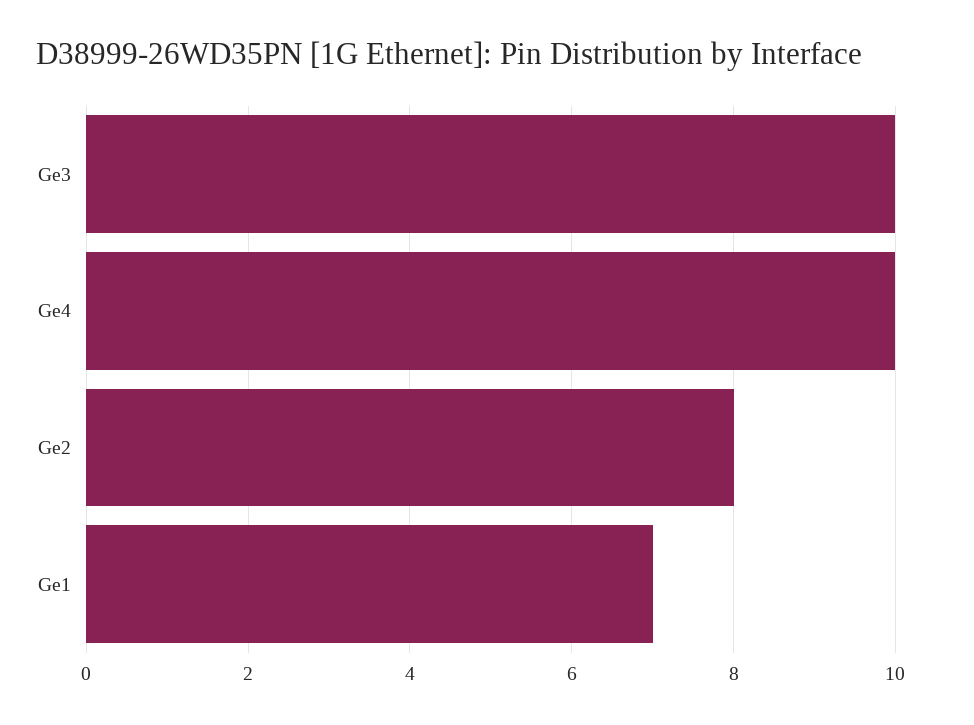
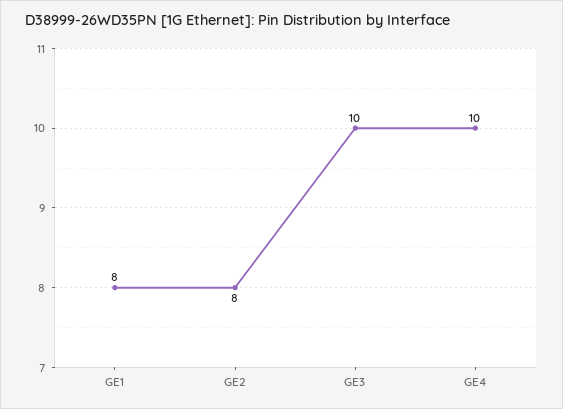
  {
    "Ge3": 10,
    "Ge4": 10,
    "Ge2": 8,
-   "Ge1": 7
+   "Ge1": 8
  }

